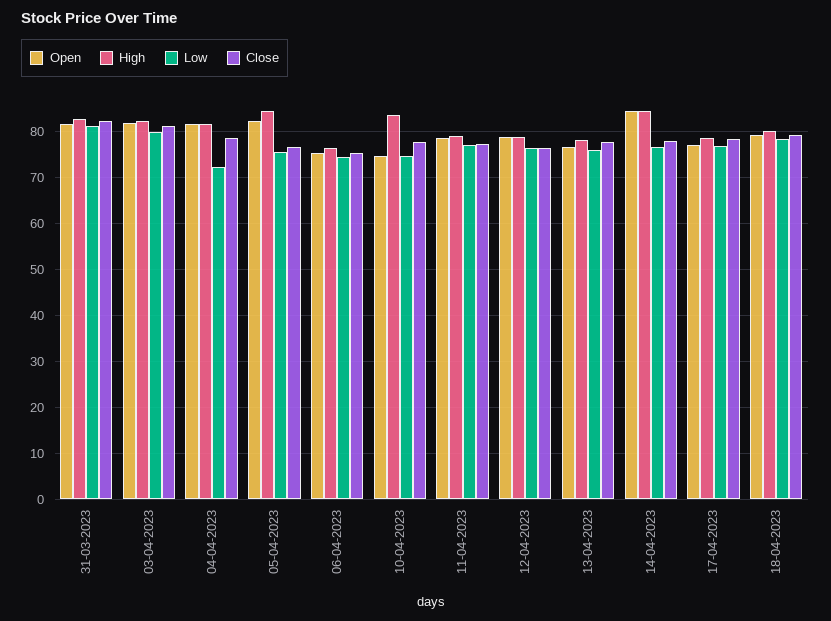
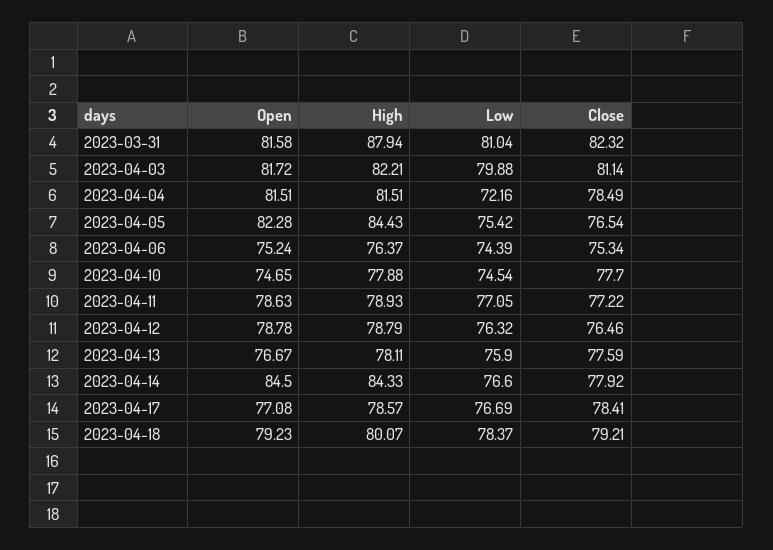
  {
    "Open": {
      "31-03-2023": 81.58,
      "03-04-2023": 81.72,
      "04-04-2023": 81.51,
      "05-04-2023": 82.28,
      "06-04-2023": 75.24,
      "10-04-2023": 74.65,
      "11-04-2023": 78.63,
      "12-04-2023": 78.78,
      "13-04-2023": 76.67,
      "14-04-2023": 84.5,
      "17-04-2023": 77.08,
      "18-04-2023": 79.23
    },
    "High": {
-     "31-03-2023": 82,
+     "31-03-2023": 87.94,
      "03-04-2023": 82.21,
      "04-04-2023": 81.51,
      "05-04-2023": 84.43,
      "06-04-2023": 76.37,
-     "10-04-2023": 84,
+     "10-04-2023": 77.88,
      "11-04-2023": 78.93,
      "12-04-2023": 78.79,
      "13-04-2023": 78.11,
      "14-04-2023": 84.33,
      "17-04-2023": 78.57,
      "18-04-2023": 80.07
    },
    "Low": {
      "31-03-2023": 81.04,
      "03-04-2023": 79.88,
      "04-04-2023": 72.16,
      "05-04-2023": 75.42,
      "06-04-2023": 74.39,
      "10-04-2023": 74.54,
      "11-04-2023": 77.05,
      "12-04-2023": 76.32,
      "13-04-2023": 75.9,
      "14-04-2023": 76.6,
      "17-04-2023": 76.69,
      "18-04-2023": 78.37
    },
    "Close": {
      "31-03-2023": 82.32,
      "03-04-2023": 81.14,
      "04-04-2023": 78.49,
      "05-04-2023": 76.54,
      "06-04-2023": 75.34,
      "10-04-2023": 77.7,
      "11-04-2023": 77.22,
      "12-04-2023": 76.46,
      "13-04-2023": 77.59,
      "14-04-2023": 77.92,
      "17-04-2023": 78.41,
      "18-04-2023": 79.21
    }
  }

